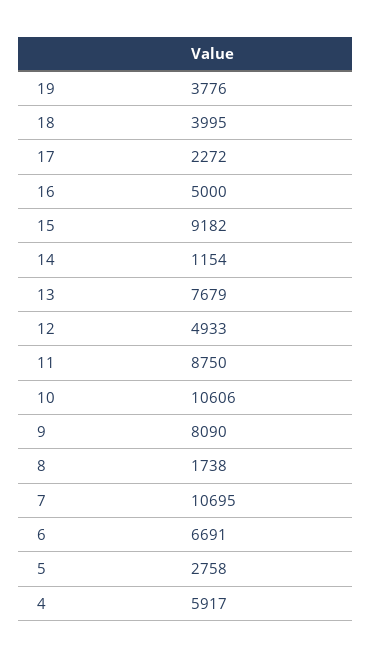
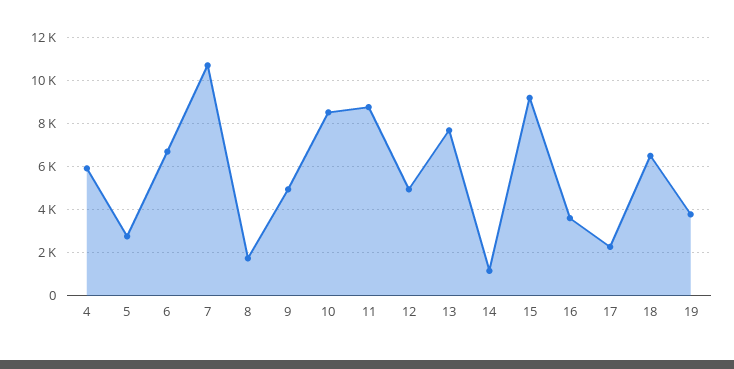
  {
    "19": 3776,
-   "18": 3995,
+   "18": 6500,
    "17": 2272,
-   "16": 5000,
+   "16": 3500,
    "15": 9182,
    "14": 1154,
    "13": 7679,
    "12": 4933,
    "11": 8750,
-   "10": 10606,
+   "10": 8500,
-   "9": 8090,
+   "9": 5000,
    "8": 1738,
    "7": 10695,
    "6": 6691,
    "5": 2758,
    "4": 5917
  }

